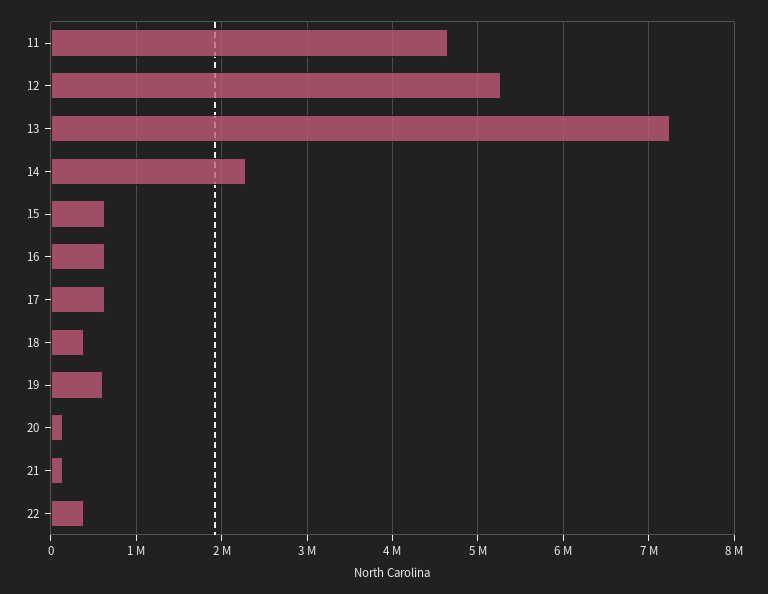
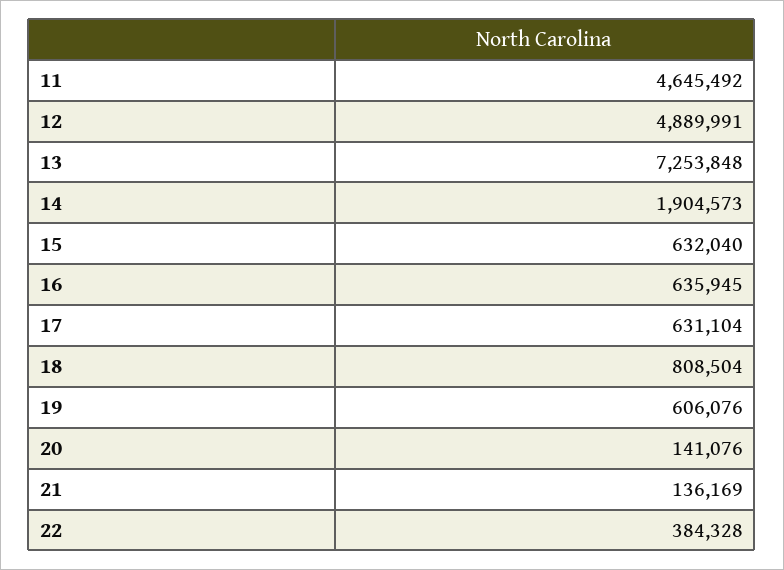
  {
    "11": 4645492,
-   "12": 5300000,
+   "12": 4889991,
    "13": 7253848,
-   "14": 2300000,
+   "14": 1904573,
    "15": 632040,
    "16": 635945,
    "17": 631104,
-   "18": 400000,
+   "18": 808504,
    "19": 606076,
    "20": 141076,
    "21": 136169,
    "22": 384328
  }

